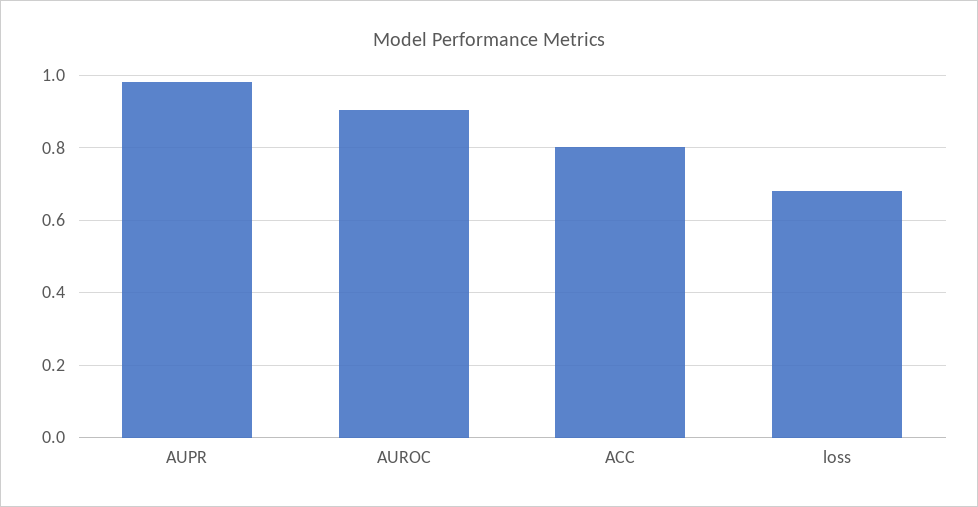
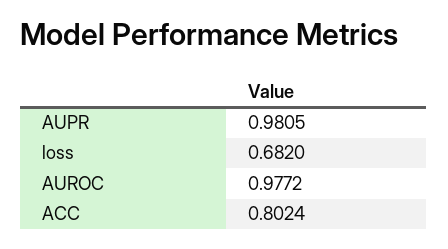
  {
    "AUPR": 0.9805,
-   "AUROC": 0.9,
+   "AUROC": 0.9772,
    "ACC": 0.8024,
    "loss": 0.682
  }

